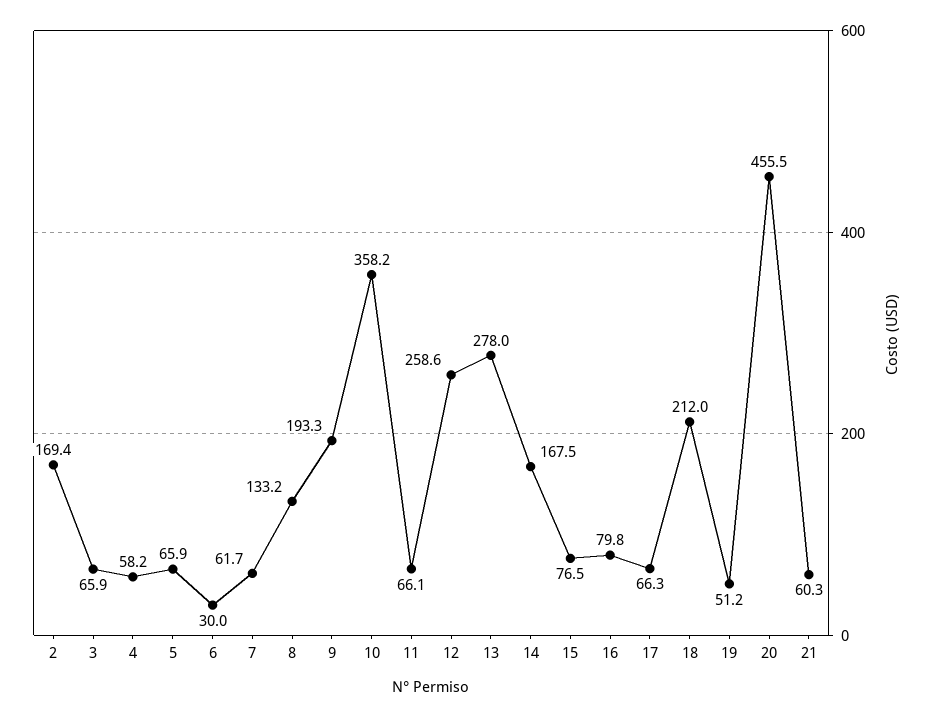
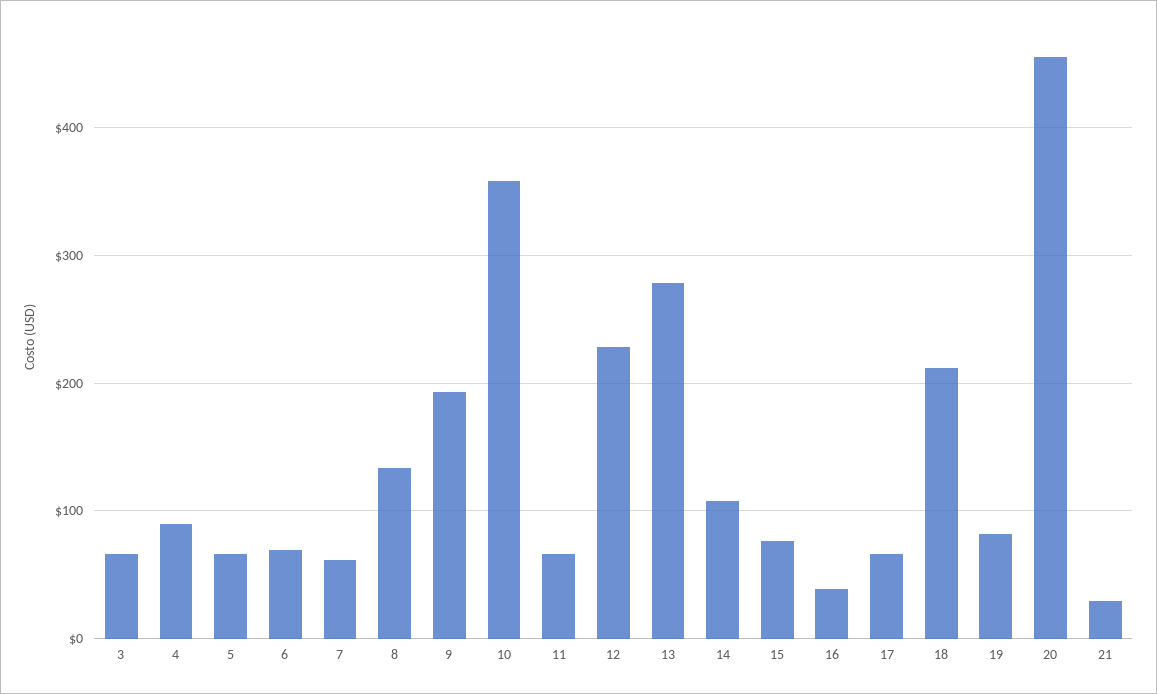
  {
-   "2": 169.4,
    "3": 65.9,
-   "4": 58.2,
+   "4": 90,
    "5": 65.9,
-   "6": 30,
+   "6": 70,
    "7": 61.7,
    "8": 133.2,
    "9": 193.3,
    "10": 358.2,
    "11": 66.1,
-   "12": 258.6,
+   "12": 230,
    "13": 278,
-   "14": 167.5,
+   "14": 110,
    "15": 76.5,
-   "16": 79.8,
+   "16": 40,
    "17": 66.3,
    "18": 212,
-   "19": 51.2,
+   "19": 80,
    "20": 455.5,
-   "21": 60.3
+   "21": 30
  }

